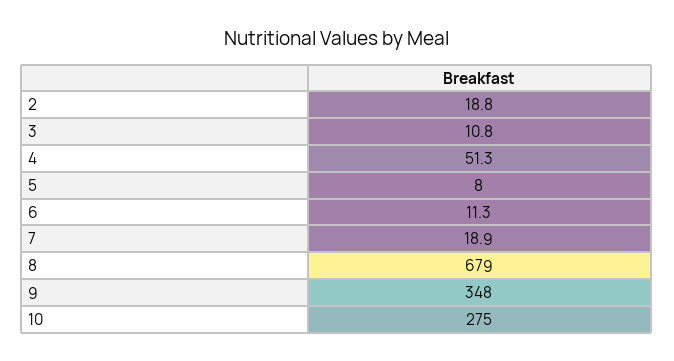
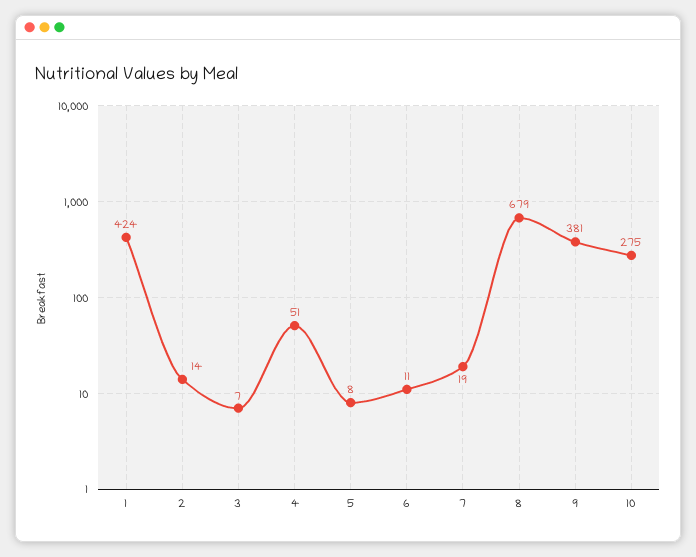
  {
-   "2": 18.8,
+   "2": 14,
-   "3": 10.8,
+   "3": 7,
    "4": 51.3,
    "5": 8,
    "6": 11.3,
    "7": 18.9,
    "8": 679,
-   "9": 348,
+   "9": 381,
-   "10": 275
+   "10": 275,
+   "1": 424
  }

